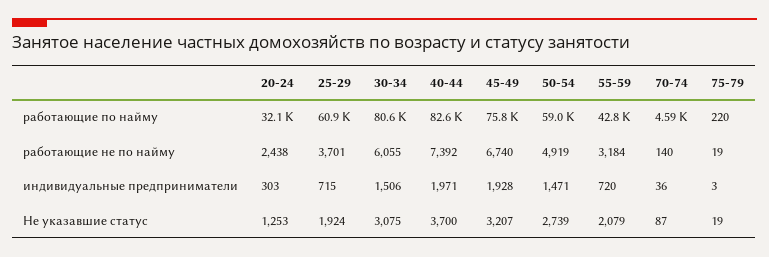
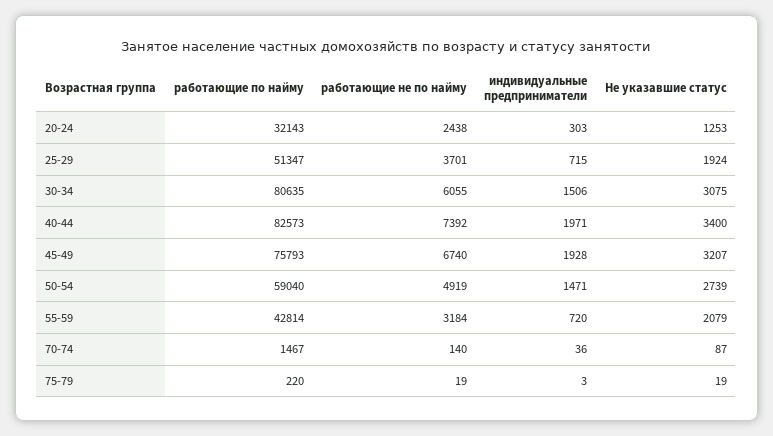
  {
    "20-24": {
      "работающие по найму": 32143,
      "работающие не по найму": 2438,
      "индивидуальные предприниматели": 303,
      "Не указавшие статус": 1253
    },
    "25-29": {
-     "работающие по найму": 60900,
+     "работающие по найму": 51347,
      "работающие не по найму": 3701,
      "индивидуальные предприниматели": 715,
      "Не указавшие статус": 1924
    },
    "30-34": {
      "работающие по найму": 80635,
      "работающие не по найму": 6055,
      "индивидуальные предприниматели": 1506,
      "Не указавшие статус": 3075
    },
    "40-44": {
      "работающие по найму": 82573,
      "работающие не по найму": 7392,
      "индивидуальные предприниматели": 1971,
-     "Не указавшие статус": 3700
+     "Не указавшие статус": 3400
    },
    "45-49": {
      "работающие по найму": 75793,
      "работающие не по найму": 6740,
      "индивидуальные предприниматели": 1928,
      "Не указавшие статус": 3207
    },
    "50-54": {
      "работающие по найму": 59040,
      "работающие не по найму": 4919,
      "индивидуальные предприниматели": 1471,
      "Не указавшие статус": 2739
    },
    "55-59": {
      "работающие по найму": 42814,
      "работающие не по найму": 3184,
      "индивидуальные предприниматели": 720,
      "Не указавшие статус": 2079
    },
    "70-74": {
-     "работающие по найму": 4590,
+     "работающие по найму": 1467,
      "работающие не по найму": 140,
      "индивидуальные предприниматели": 36,
      "Не указавшие статус": 87
    },
    "75-79": {
      "работающие по найму": 220,
      "работающие не по найму": 19,
      "индивидуальные предприниматели": 3,
      "Не указавшие статус": 19
    }
  }

